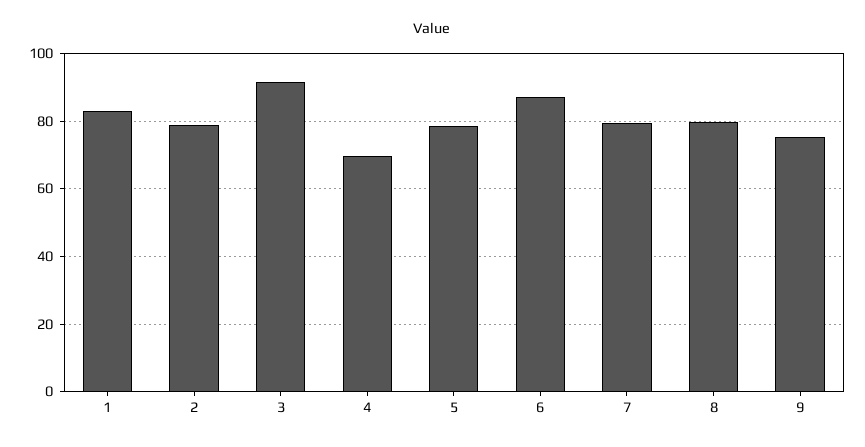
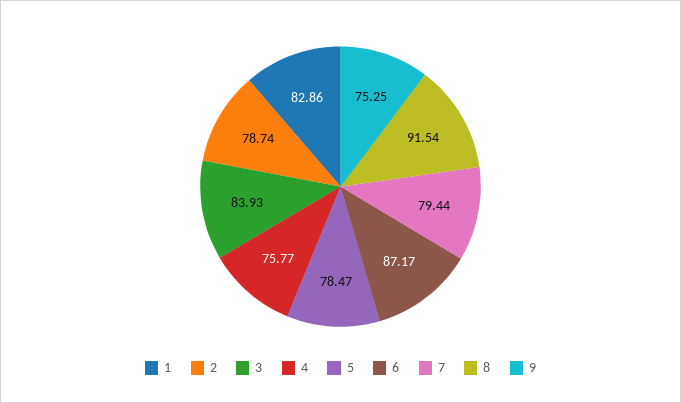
  {
    "1": 82.86,
    "2": 78.74,
-   "3": 92,
+   "3": 83.93,
-   "4": 70,
+   "4": 75.77,
    "5": 78.47,
    "6": 87.17,
    "7": 79.44,
-   "8": 80,
+   "8": 91.54,
    "9": 75.25
  }

